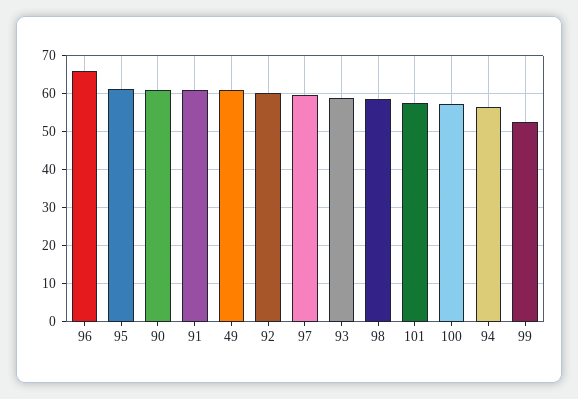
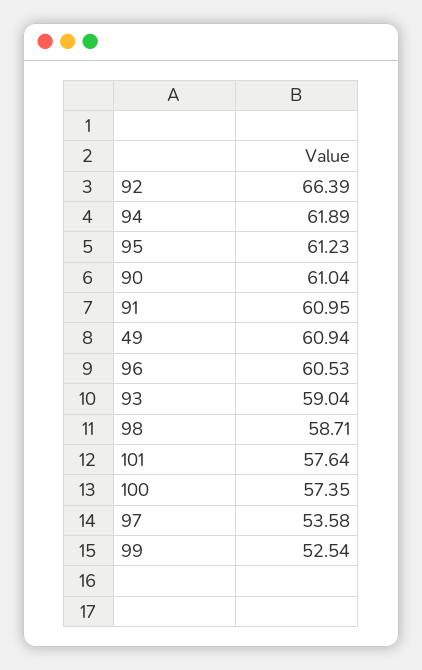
  {
-   "96": 66,
+   "96": 60.53,
    "95": 61.23,
    "90": 61.04,
    "91": 60.95,
    "49": 60.94,
-   "92": 60,
+   "92": 66.39,
-   "97": 60,
+   "97": 53.58,
    "93": 59.04,
    "98": 58.71,
    "101": 57.64,
    "100": 57.35,
-   "94": 56,
+   "94": 61.89,
    "99": 52.54
  }

